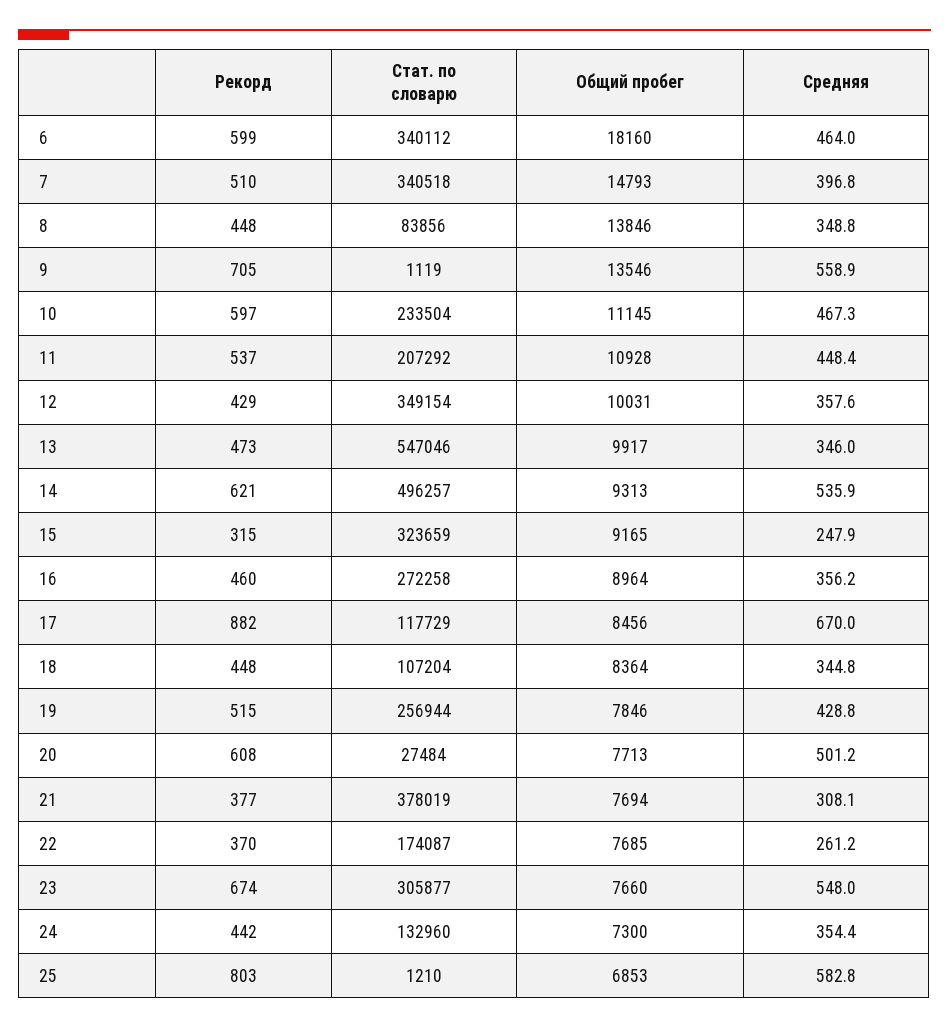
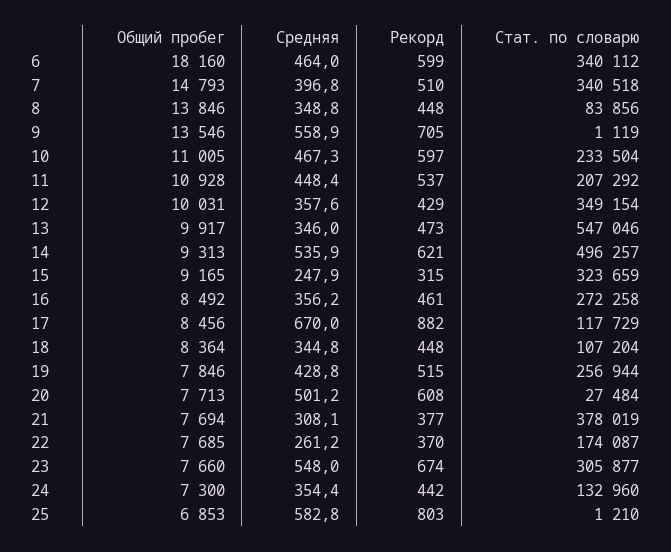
  {
    "Рекорд": {
      "6": 599,
      "7": 510,
      "8": 448,
      "9": 705,
      "10": 597,
      "11": 537,
      "12": 429,
      "13": 473,
      "14": 621,
      "15": 315,
-     "16": 460,
+     "16": 461,
      "17": 882,
      "18": 448,
      "19": 515,
      "20": 608,
      "21": 377,
      "22": 370,
      "23": 674,
      "24": 442,
      "25": 803
    },
    "Стат. по словарю": {
      "6": 340112,
      "7": 340518,
      "8": 83856,
      "9": 1119,
      "10": 233504,
      "11": 207292,
      "12": 349154,
      "13": 547046,
      "14": 496257,
      "15": 323659,
      "16": 272258,
      "17": 117729,
      "18": 107204,
      "19": 256944,
      "20": 27484,
      "21": 378019,
      "22": 174087,
      "23": 305877,
      "24": 132960,
      "25": 1210
    },
    "Общий пробег": {
      "6": 18160,
      "7": 14793,
      "8": 13846,
      "9": 13546,
-     "10": 11145,
+     "10": 11005,
      "11": 10928,
      "12": 10031,
      "13": 9917,
      "14": 9313,
      "15": 9165,
-     "16": 8964,
+     "16": 8492,
      "17": 8456,
      "18": 8364,
      "19": 7846,
      "20": 7713,
      "21": 7694,
      "22": 7685,
      "23": 7660,
      "24": 7300,
      "25": 6853
    },
    "Средняя": {
      "6": 464,
      "7": 396.8,
      "8": 348.8,
      "9": 558.9,
      "10": 467.3,
      "11": 448.4,
      "12": 357.6,
      "13": 346,
      "14": 535.9,
      "15": 247.9,
      "16": 356.2,
      "17": 670,
      "18": 344.8,
      "19": 428.8,
      "20": 501.2,
      "21": 308.1,
      "22": 261.2,
      "23": 548,
      "24": 354.4,
      "25": 582.8
    }
  }

